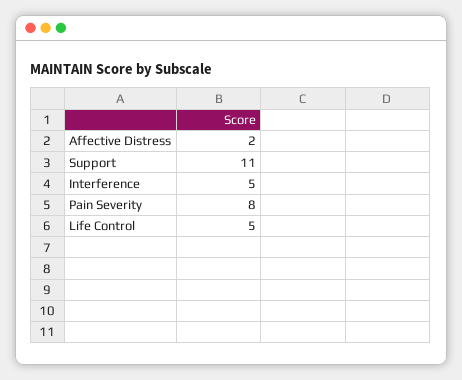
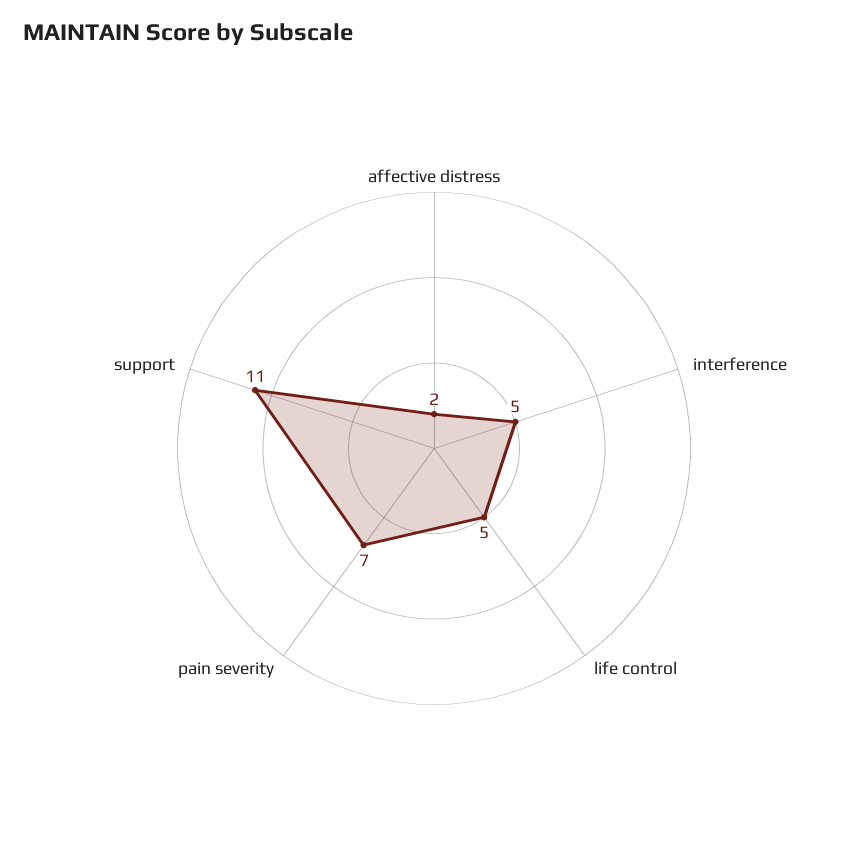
  {
    "Affective Distress": 2,
    "Support": 11,
    "Interference": 5,
-   "Pain Severity": 8,
+   "Pain Severity": 7,
    "Life Control": 5
  }

